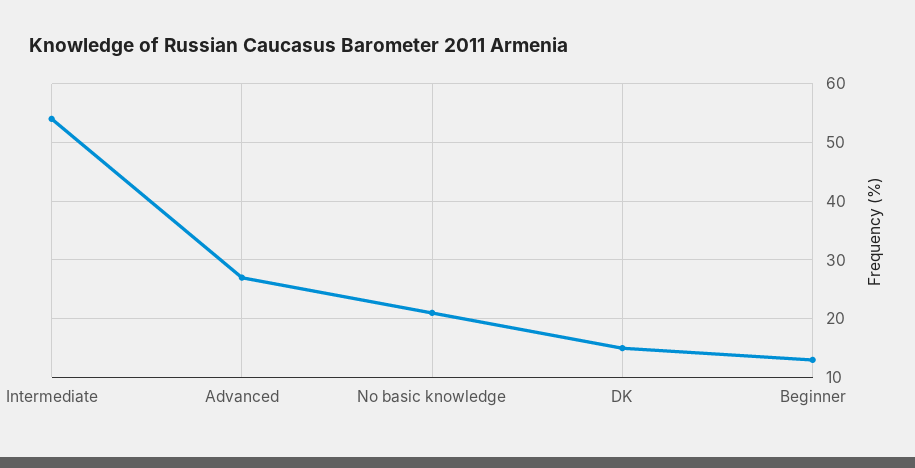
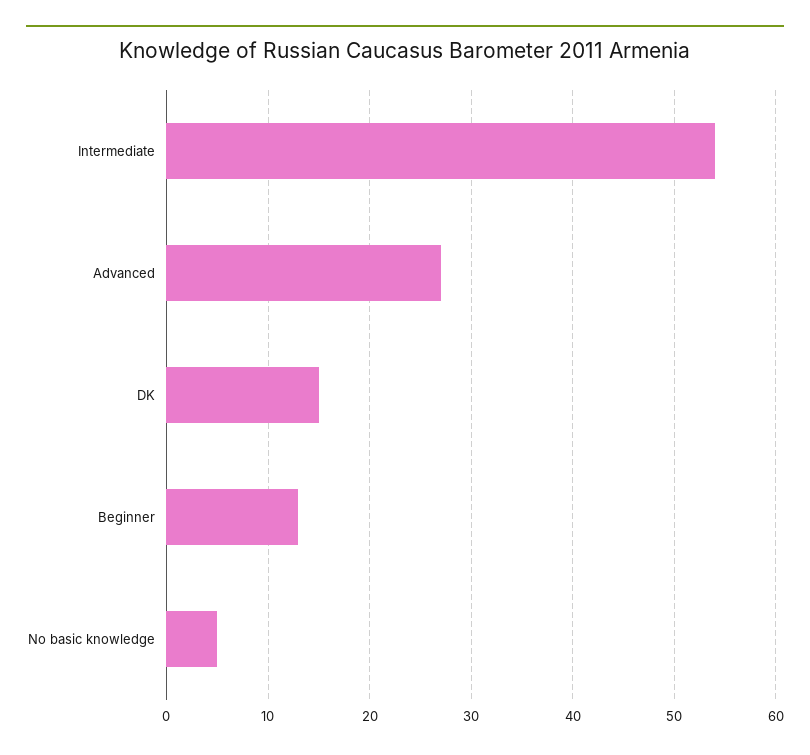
  {
    "Intermediate": 54,
    "Advanced": 27,
-   "No basic knowledge": 20,
+   "No basic knowledge": 5,
    "DK": 15,
    "Beginner": 13
  }

